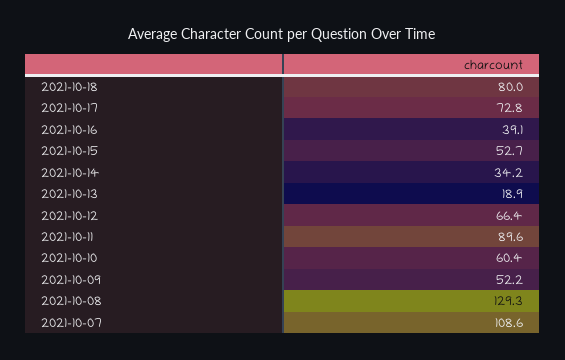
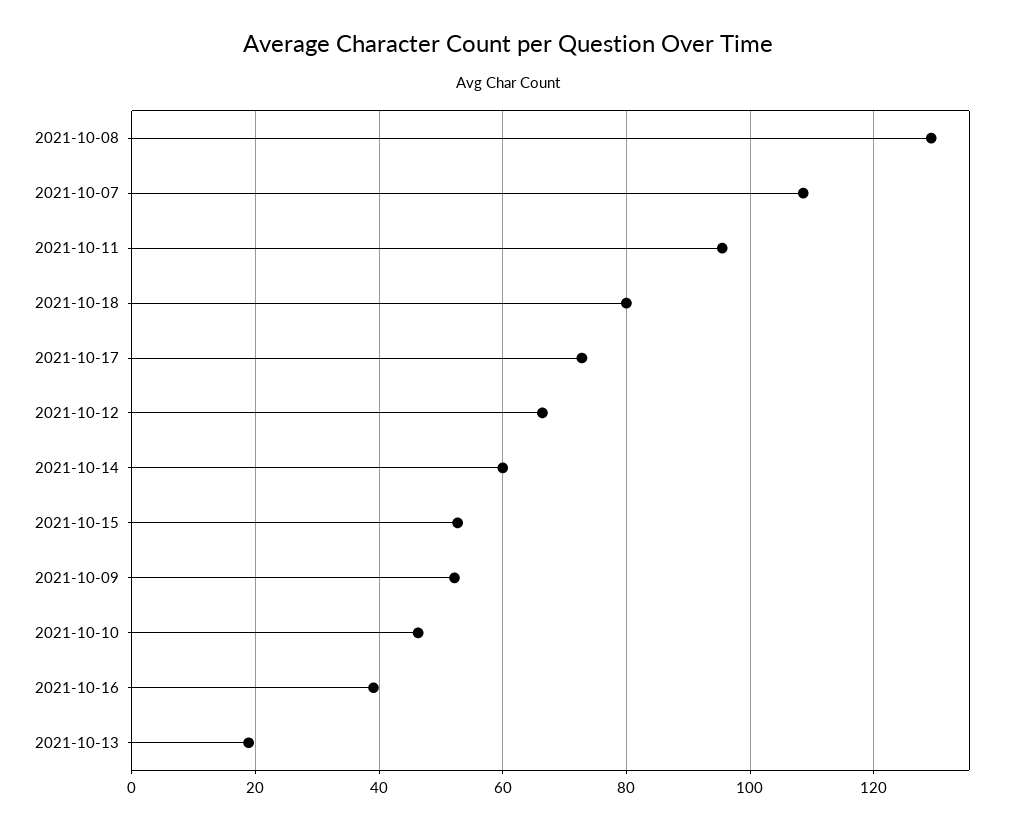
  {
    "2021-10-18": 80,
    "2021-10-17": 72.8,
    "2021-10-16": 39.1,
    "2021-10-15": 52.7,
-   "2021-10-14": 34.2,
+   "2021-10-14": 60,
    "2021-10-13": 18.9,
    "2021-10-12": 66.4,
-   "2021-10-11": 89.6,
+   "2021-10-11": 96,
-   "2021-10-10": 60.4,
+   "2021-10-10": 46,
    "2021-10-09": 52.2,
    "2021-10-08": 129.3,
    "2021-10-07": 108.6
  }

